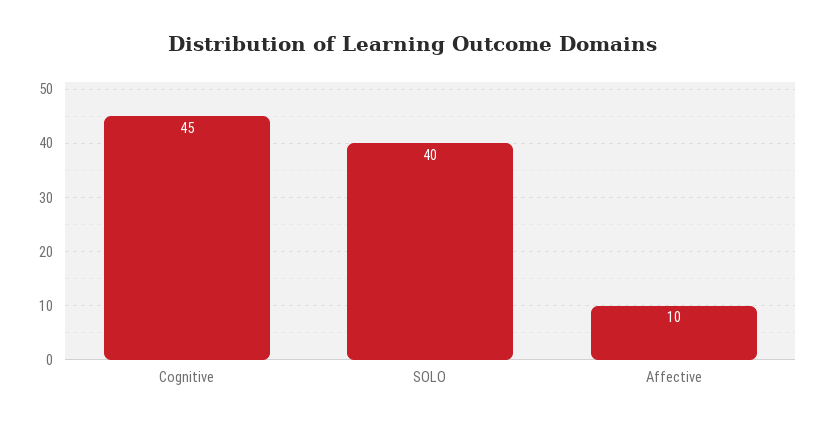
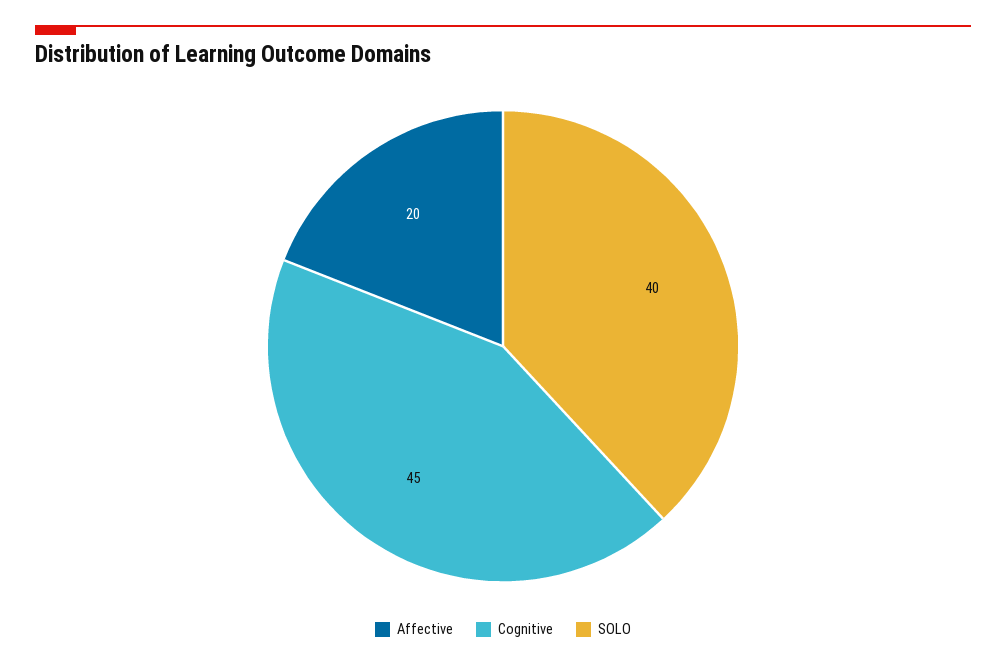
  {
    "Cognitive": 45,
    "SOLO": 40,
-   "Affective": 10
+   "Affective": 20
  }

